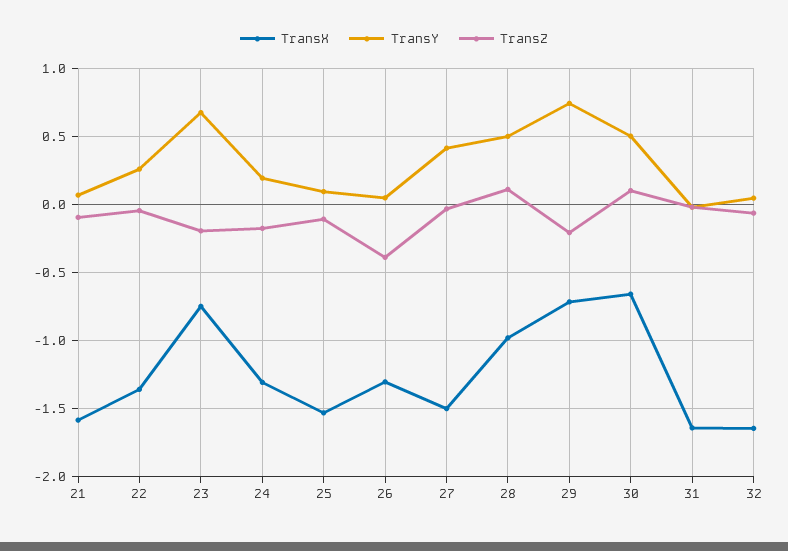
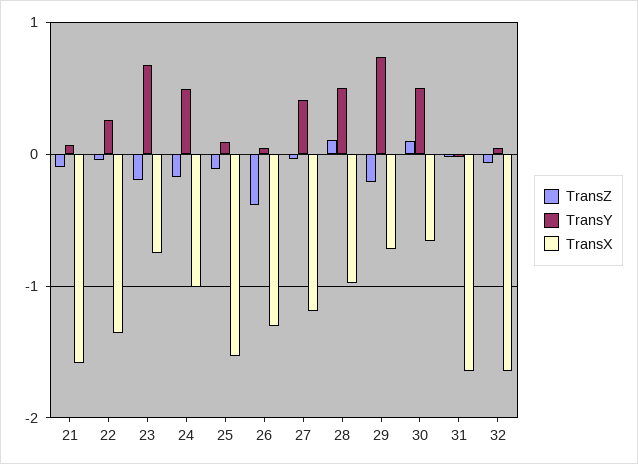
  {
    "TransX": {
      "21": -1.6,
      "22": -1.35,
      "23": -0.75,
-     "24": -1.3,
+     "24": -1,
      "25": -1.55,
      "26": -1.3,
-     "27": -1.5,
+     "27": -1.2,
      "28": -1,
      "29": -0.7,
      "30": -0.65,
      "31": -1.65,
      "32": -1.65
    },
    "TransY": {
      "21": 0.05,
      "22": 0.25,
      "23": 0.65,
-     "24": 0.2,
+     "24": 0.5,
      "25": 0.1,
      "26": 0.05,
      "27": 0.4,
      "28": 0.5,
      "29": 0.75,
      "30": 0.5,
      "31": 0,
      "32": 0.05
    },
    "TransZ": {
      "21": -0.1,
      "22": -0.05,
      "23": -0.2,
      "24": -0.2,
      "25": -0.1,
      "26": -0.4,
      "27": -0.05,
      "28": 0.1,
      "29": -0.2,
      "30": 0.1,
      "31": 0,
      "32": -0.05
    }
  }

